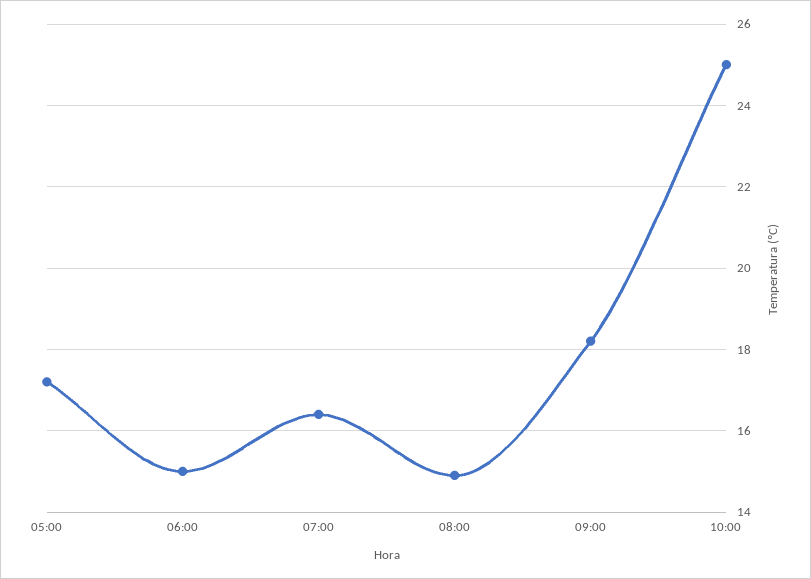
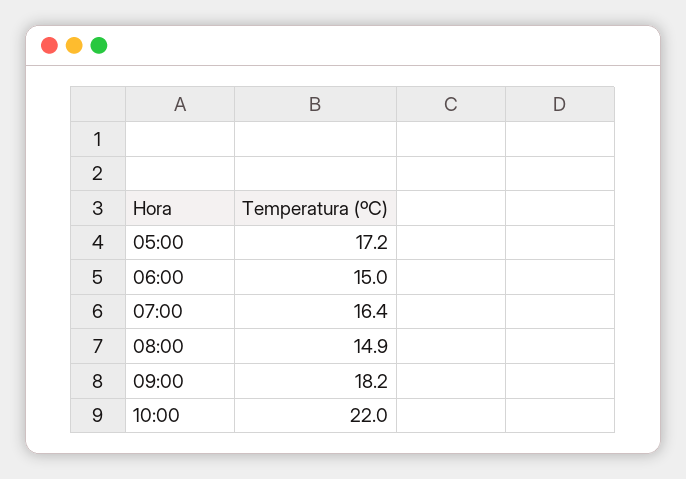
  {
    "05:00": 17.2,
    "06:00": 15,
    "07:00": 16.4,
    "08:00": 14.9,
    "09:00": 18.2,
-   "10:00": 25
+   "10:00": 22
  }

